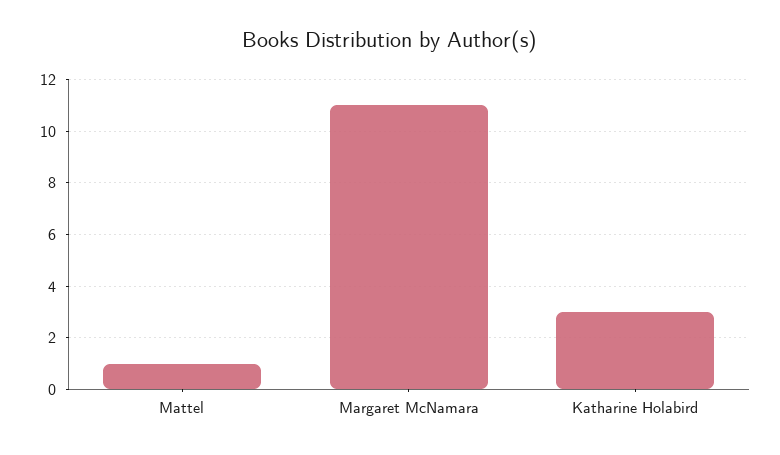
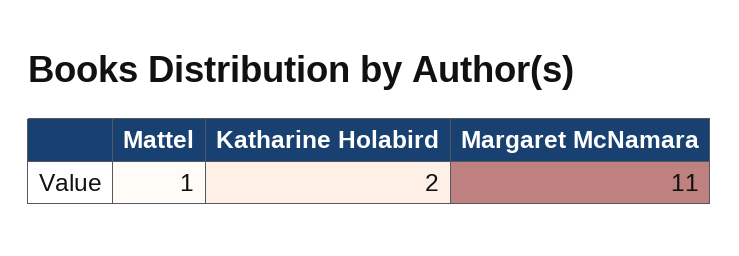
  {
    "Mattel": 1,
    "Margaret McNamara": 11,
-   "Katharine Holabird": 3
+   "Katharine Holabird": 2
  }

